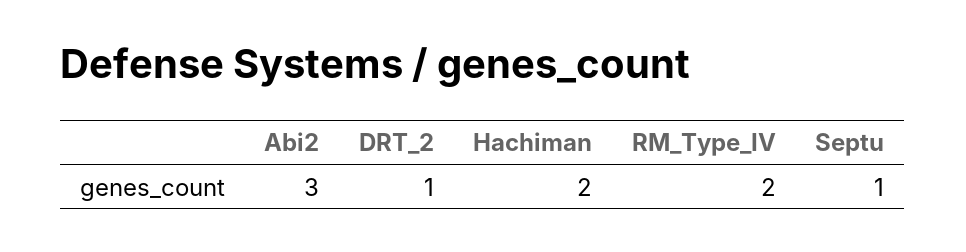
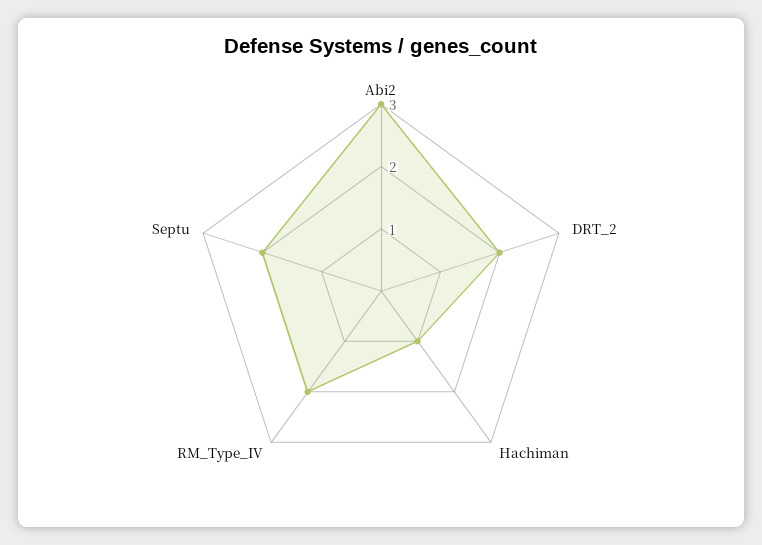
  {
    "Abi2": 3,
-   "DRT_2": 1,
+   "DRT_2": 2,
-   "Hachiman": 2,
+   "Hachiman": 1,
    "RM_Type_IV": 2,
-   "Septu": 1
+   "Septu": 2
  }

